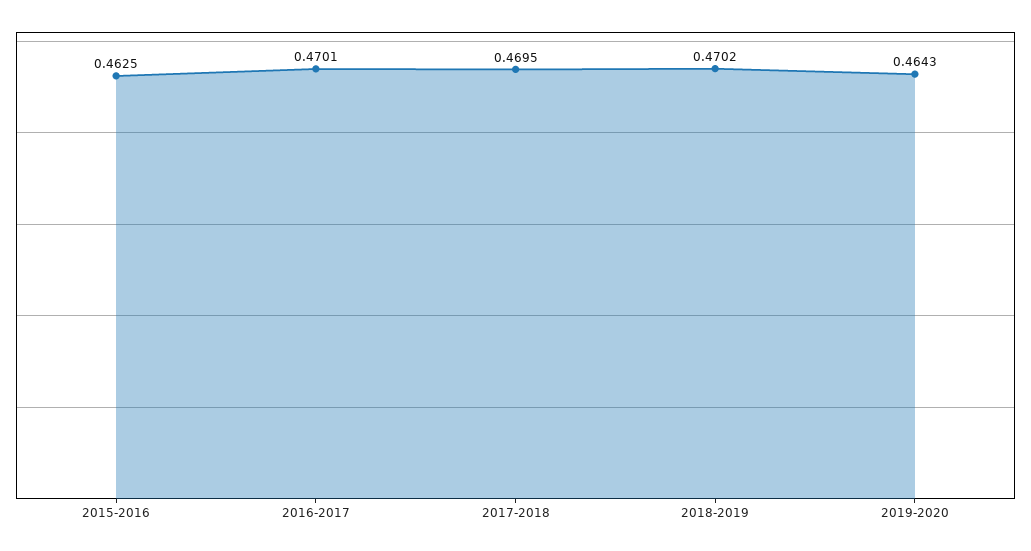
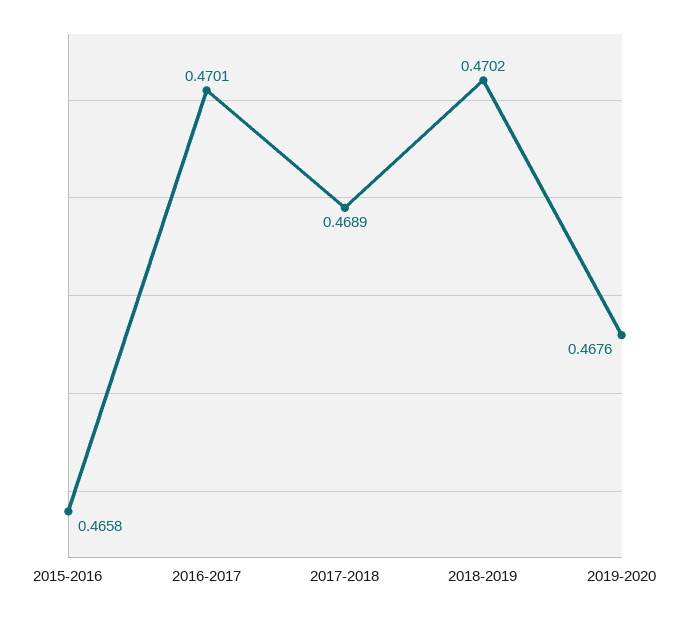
  {
-   "2015-2016": 0.4625,
+   "2015-2016": 0.4658,
    "2016-2017": 0.4701,
-   "2017-2018": 0.4695,
+   "2017-2018": 0.4689,
    "2018-2019": 0.4702,
-   "2019-2020": 0.4643
+   "2019-2020": 0.4676
  }

